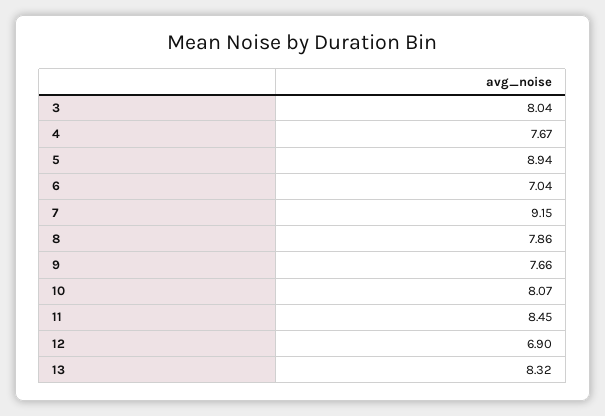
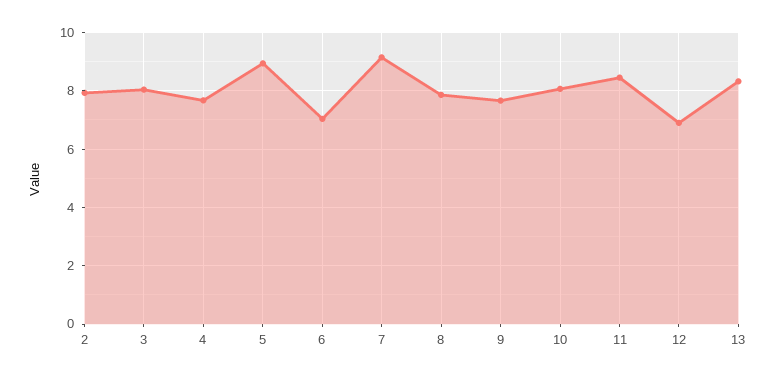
  {
    "3": 8.04,
    "4": 7.67,
    "5": 8.94,
    "6": 7.04,
    "7": 9.15,
    "8": 7.86,
    "9": 7.66,
    "10": 8.07,
    "11": 8.45,
    "12": 6.9,
-   "13": 8.32
+   "13": 8.32,
+   "2": 8
  }

